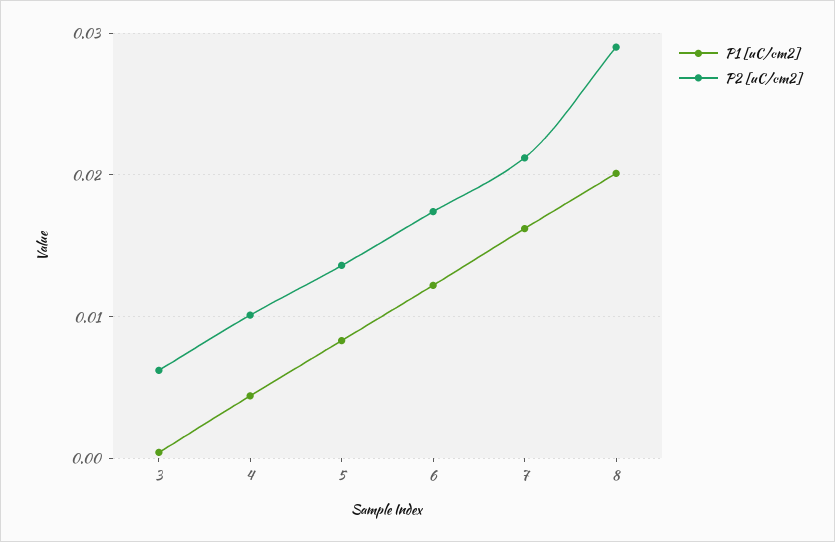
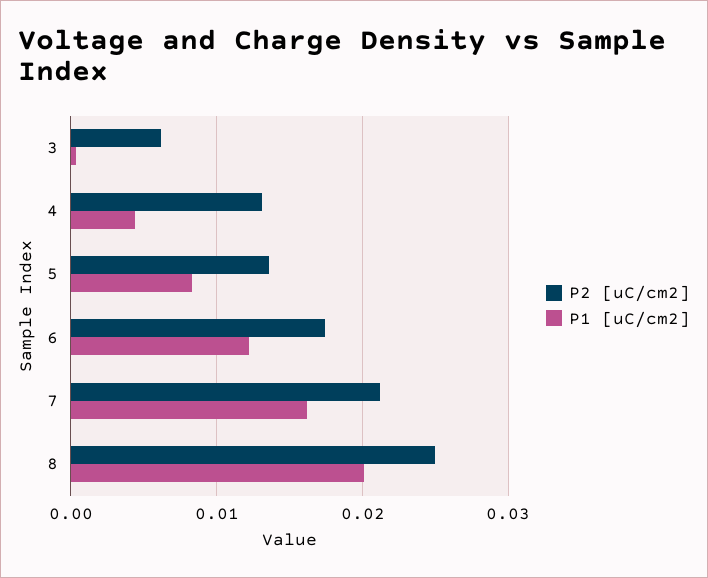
  {
    "P1 [uC/cm2]": {
      "3": 0,
      "4": 0.004,
      "5": 0.008,
      "6": 0.012,
      "7": 0.016,
      "8": 0.02
    },
    "P2 [uC/cm2]": {
      "3": 0.006,
-     "4": 0.01,
+     "4": 0.013,
      "5": 0.014,
      "6": 0.017,
      "7": 0.021,
-     "8": 0.029
+     "8": 0.025
    }
  }

